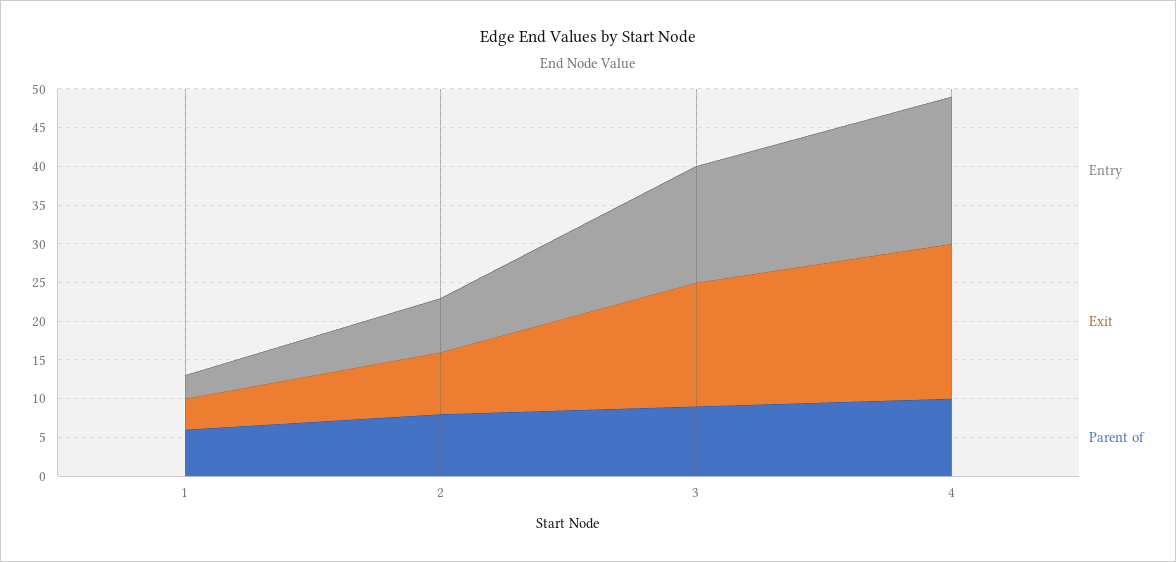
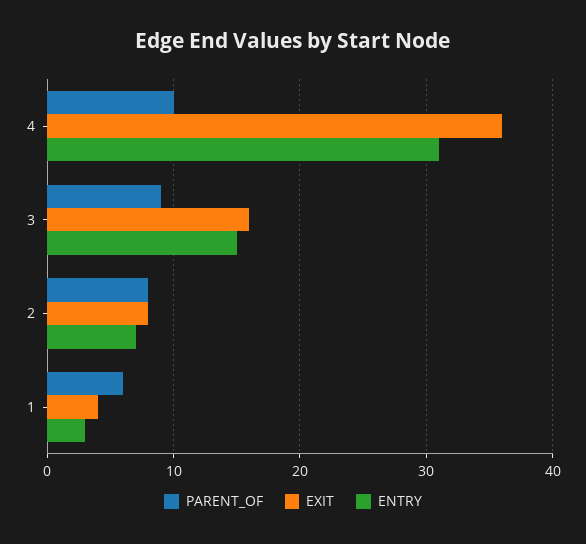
  {
    "Entry": {
      "1": 3,
      "2": 7,
      "3": 15,
-     "4": 20
+     "4": 31
    },
    "Exit": {
      "1": 4,
      "2": 8,
      "3": 16,
-     "4": 20
+     "4": 36
    },
    "Parent of": {
      "1": 6,
      "2": 8,
      "3": 9,
      "4": 10
    }
  }

